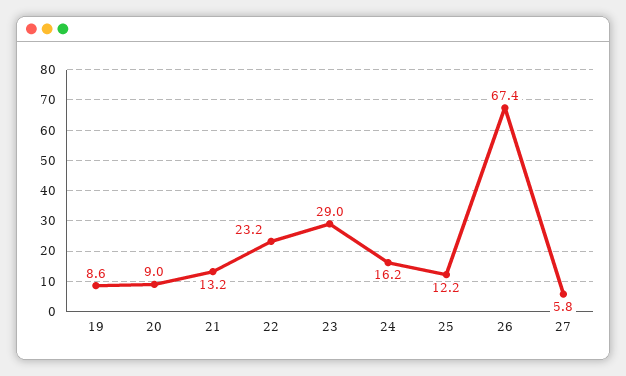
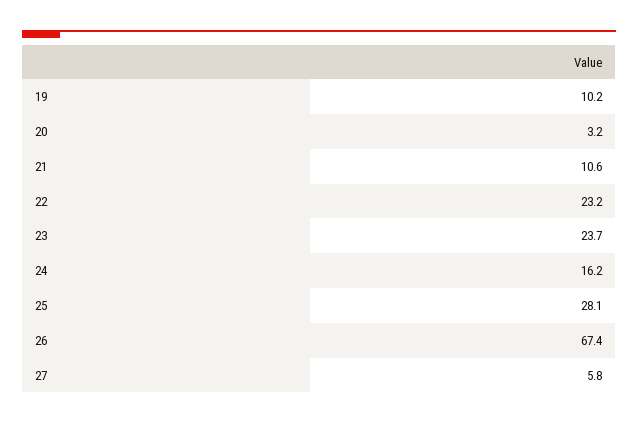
  {
-   "19": 8.6,
+   "19": 10.2,
-   "20": 9,
+   "20": 3.2,
-   "21": 13.2,
+   "21": 10.6,
    "22": 23.2,
-   "23": 29,
+   "23": 23.7,
    "24": 16.2,
-   "25": 12.2,
+   "25": 28.1,
    "26": 67.4,
    "27": 5.8
  }

